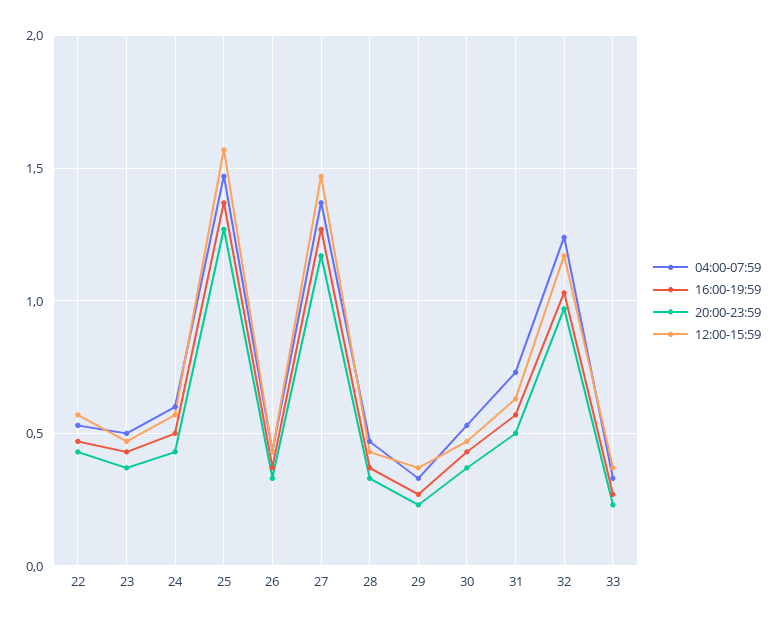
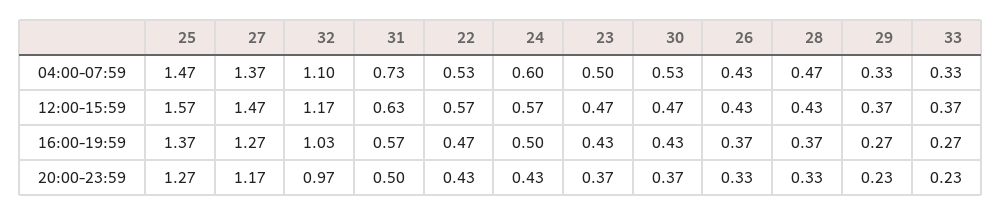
  {
    "04:00-07:59": {
      "22": 0.53,
      "23": 0.5,
      "24": 0.6,
      "25": 1.47,
      "26": 0.43,
      "27": 1.37,
      "28": 0.47,
      "29": 0.33,
      "30": 0.53,
      "31": 0.73,
-     "32": 1.25,
+     "32": 1.1,
      "33": 0.33
    },
    "16:00-19:59": {
      "22": 0.47,
      "23": 0.43,
      "24": 0.5,
      "25": 1.37,
      "26": 0.37,
      "27": 1.27,
      "28": 0.37,
      "29": 0.27,
      "30": 0.43,
      "31": 0.57,
      "32": 1.03,
      "33": 0.27
    },
    "20:00-23:59": {
      "22": 0.43,
      "23": 0.37,
      "24": 0.43,
      "25": 1.27,
      "26": 0.33,
      "27": 1.17,
      "28": 0.33,
      "29": 0.23,
      "30": 0.37,
      "31": 0.5,
      "32": 0.97,
      "33": 0.23
    },
    "12:00-15:59": {
      "22": 0.57,
      "23": 0.47,
      "24": 0.57,
      "25": 1.57,
      "26": 0.43,
      "27": 1.47,
      "28": 0.43,
      "29": 0.37,
      "30": 0.47,
      "31": 0.63,
      "32": 1.17,
      "33": 0.37
    }
  }

